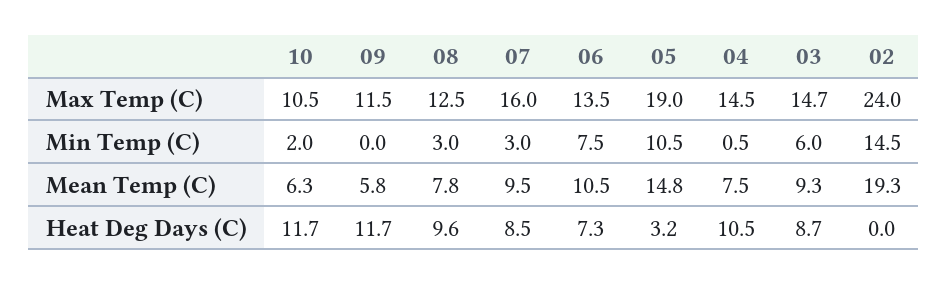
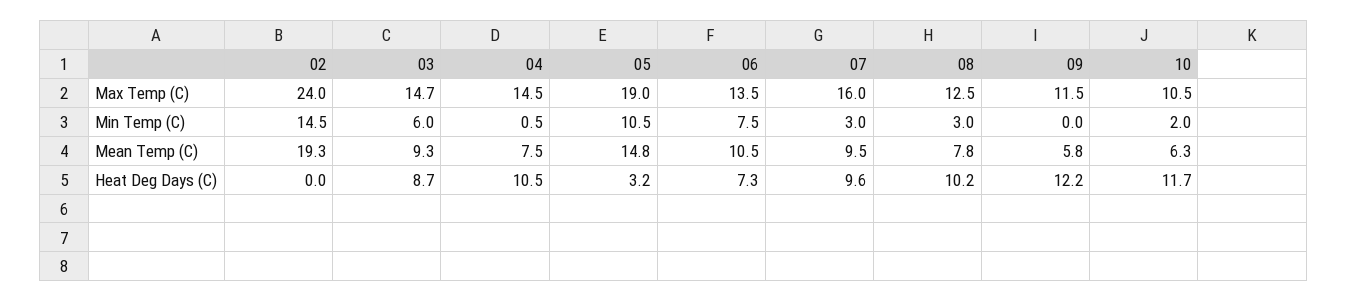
  {
    "10": {
      "Max Temp (C)": 10.5,
      "Min Temp (C)": 2,
      "Mean Temp (C)": 6.3,
      "Heat Deg Days (C)": 11.7
    },
    "09": {
      "Max Temp (C)": 11.5,
      "Min Temp (C)": 0,
      "Mean Temp (C)": 5.8,
-     "Heat Deg Days (C)": 11.7
+     "Heat Deg Days (C)": 12.2
    },
    "08": {
      "Max Temp (C)": 12.5,
      "Min Temp (C)": 3,
      "Mean Temp (C)": 7.8,
-     "Heat Deg Days (C)": 9.6
+     "Heat Deg Days (C)": 10.2
    },
    "07": {
      "Max Temp (C)": 16,
      "Min Temp (C)": 3,
      "Mean Temp (C)": 9.5,
-     "Heat Deg Days (C)": 8.5
+     "Heat Deg Days (C)": 9.6
    },
    "06": {
      "Max Temp (C)": 13.5,
      "Min Temp (C)": 7.5,
      "Mean Temp (C)": 10.5,
      "Heat Deg Days (C)": 7.3
    },
    "05": {
      "Max Temp (C)": 19,
      "Min Temp (C)": 10.5,
      "Mean Temp (C)": 14.8,
      "Heat Deg Days (C)": 3.2
    },
    "04": {
      "Max Temp (C)": 14.5,
      "Min Temp (C)": 0.5,
      "Mean Temp (C)": 7.5,
      "Heat Deg Days (C)": 10.5
    },
    "03": {
      "Max Temp (C)": 14.7,
      "Min Temp (C)": 6,
      "Mean Temp (C)": 9.3,
      "Heat Deg Days (C)": 8.7
    },
    "02": {
      "Max Temp (C)": 24,
      "Min Temp (C)": 14.5,
      "Mean Temp (C)": 19.3,
      "Heat Deg Days (C)": 0
    }
  }

